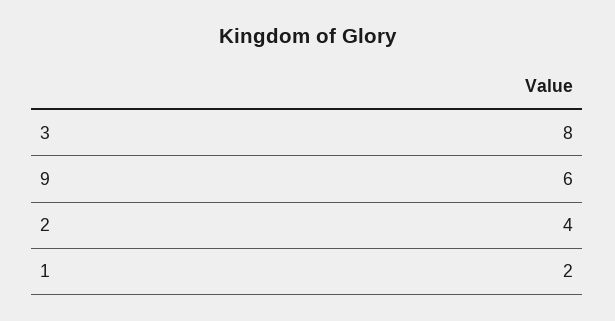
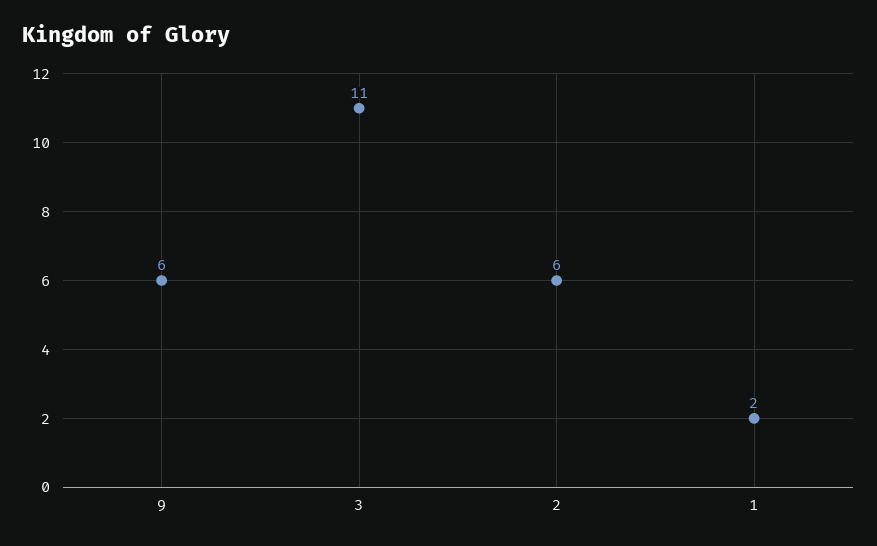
  {
-   "3": 8,
+   "3": 11,
    "9": 6,
-   "2": 4,
+   "2": 6,
    "1": 2
  }

